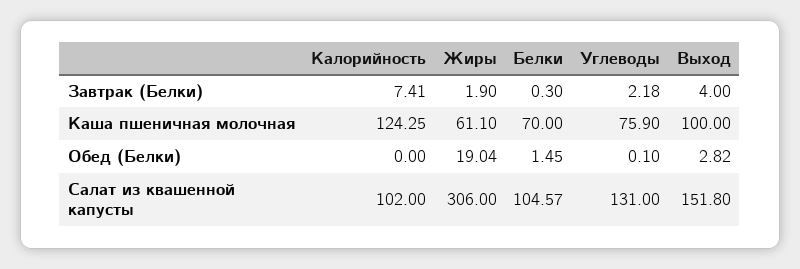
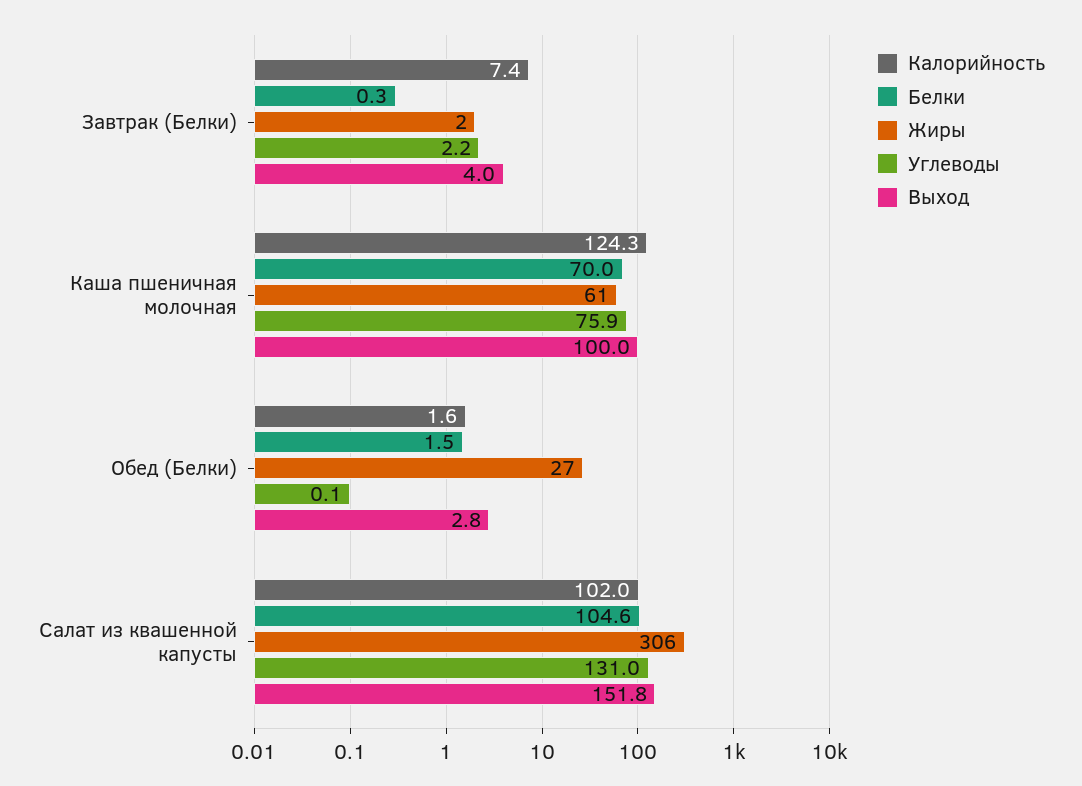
  {
    "Калорийность": {
      "Завтрак (Белки)": 7.41,
      "Каша пшеничная молочная": 124.25,
-     "Обед (Белки)": 0,
+     "Обед (Белки)": 1.6,
      "Салат из квашенной капусты": 102
    },
    "Жиры": {
      "Завтрак (Белки)": 1.9,
      "Каша пшеничная молочная": 61.1,
-     "Обед (Белки)": 19.04,
+     "Обед (Белки)": 27,
      "Салат из квашенной капусты": 306
    },
    "Белки": {
      "Завтрак (Белки)": 0.3,
      "Каша пшеничная молочная": 70,
      "Обед (Белки)": 1.45,
      "Салат из квашенной капусты": 104.57
    },
    "Углеводы": {
      "Завтрак (Белки)": 2.18,
      "Каша пшеничная молочная": 75.9,
      "Обед (Белки)": 0.1,
      "Салат из квашенной капусты": 131
    },
    "Выход": {
      "Завтрак (Белки)": 4,
      "Каша пшеничная молочная": 100,
      "Обед (Белки)": 2.82,
      "Салат из квашенной капусты": 151.8
    }
  }

